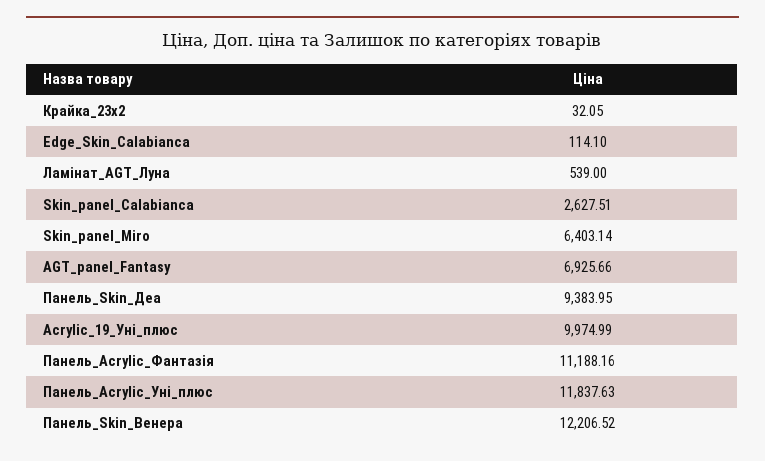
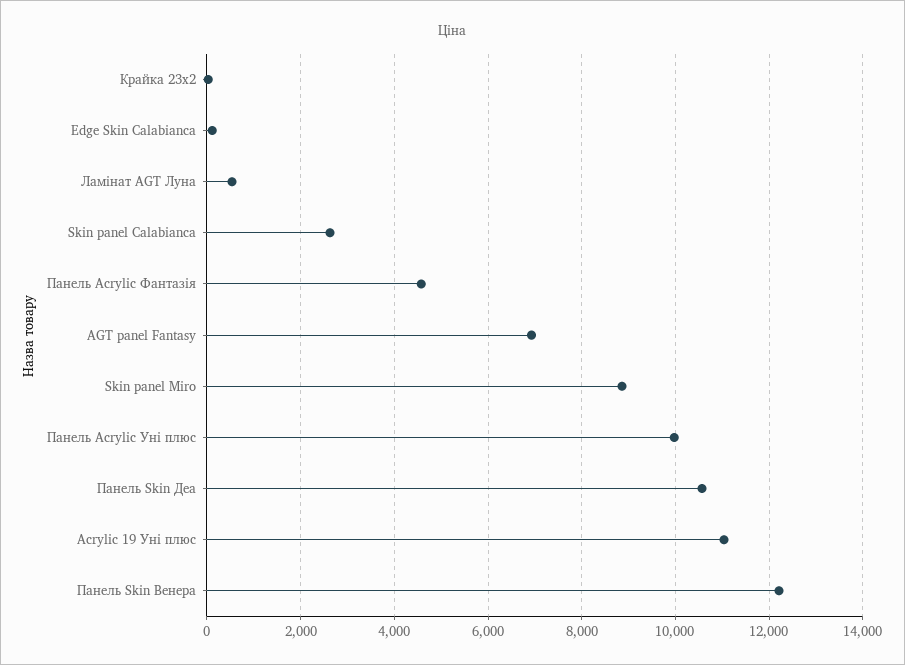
  {
    "Крайка_23x2": 32.05,
    "Edge_Skin_Calabianca": 114.1,
    "Ламінат_AGT_Луна": 539,
    "Skin_panel_Calabianca": 2627.51,
-   "Skin_panel_Miro": 6403.14,
+   "Skin_panel_Miro": 8800,
    "AGT_panel_Fantasy": 6925.66,
-   "Панель_Skin_Деа": 9383.95,
+   "Панель_Skin_Деа": 10600,
-   "Acrylic_19_Уні_плюс": 9974.99,
+   "Acrylic_19_Уні_плюс": 11000,
-   "Панель_Acrylic_Фантазія": 11188.16,
+   "Панель_Acrylic_Фантазія": 4600,
-   "Панель_Acrylic_Уні_плюс": 11837.63,
+   "Панель_Acrylic_Уні_плюс": 10000,
    "Панель_Skin_Венера": 12206.52
  }

